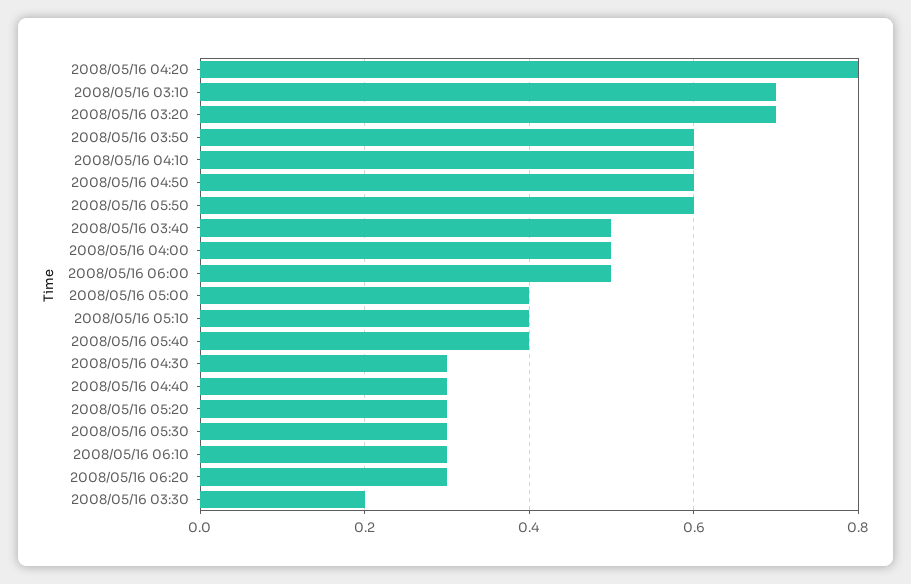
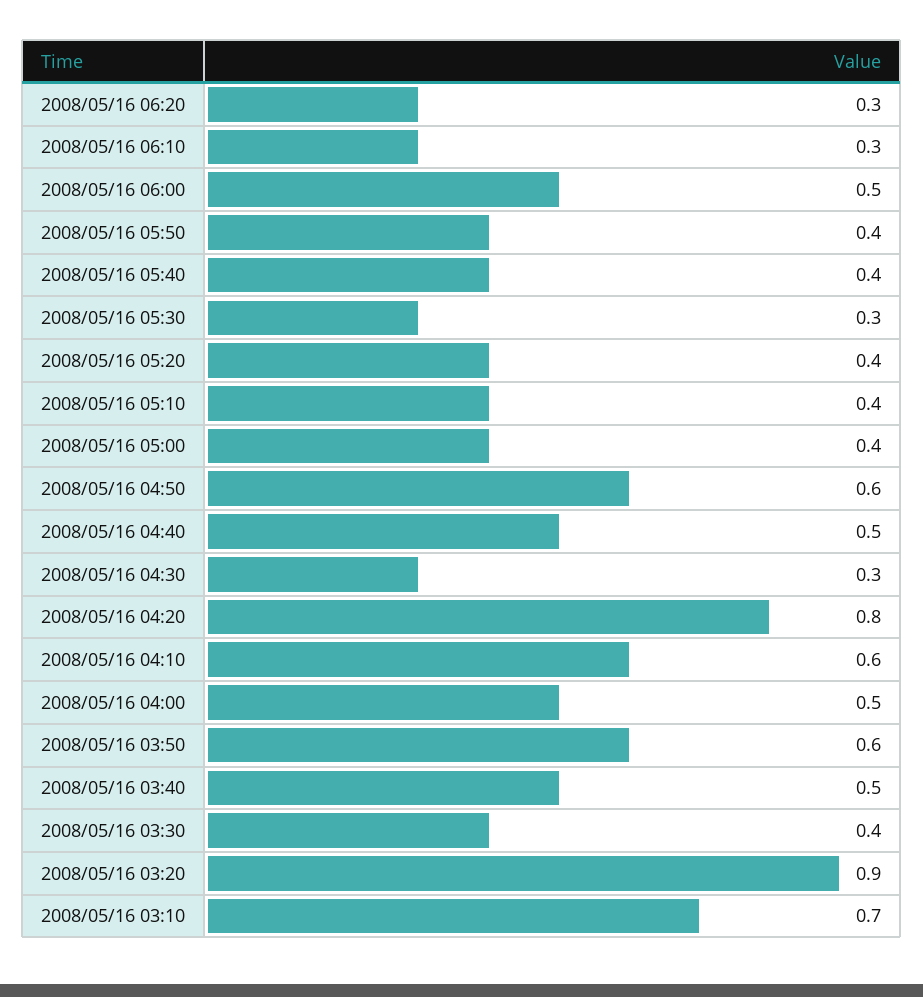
  {
    "2008/05/16 04:20": 0.8,
    "2008/05/16 03:10": 0.7,
-   "2008/05/16 03:20": 0.7,
+   "2008/05/16 03:20": 0.9,
    "2008/05/16 03:50": 0.6,
    "2008/05/16 04:10": 0.6,
    "2008/05/16 04:50": 0.6,
-   "2008/05/16 05:50": 0.6,
+   "2008/05/16 05:50": 0.4,
    "2008/05/16 03:40": 0.5,
    "2008/05/16 04:00": 0.5,
    "2008/05/16 06:00": 0.5,
    "2008/05/16 05:00": 0.4,
    "2008/05/16 05:10": 0.4,
    "2008/05/16 05:40": 0.4,
    "2008/05/16 04:30": 0.3,
-   "2008/05/16 04:40": 0.3,
+   "2008/05/16 04:40": 0.5,
-   "2008/05/16 05:20": 0.3,
+   "2008/05/16 05:20": 0.4,
    "2008/05/16 05:30": 0.3,
    "2008/05/16 06:10": 0.3,
    "2008/05/16 06:20": 0.3,
-   "2008/05/16 03:30": 0.2
+   "2008/05/16 03:30": 0.4
  }

